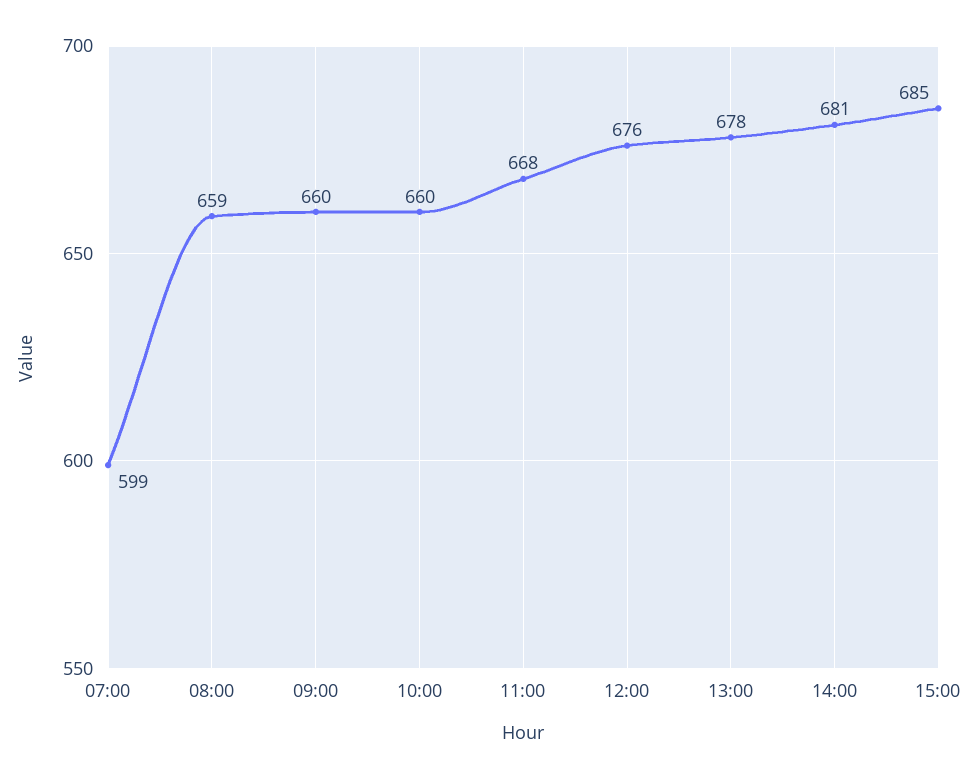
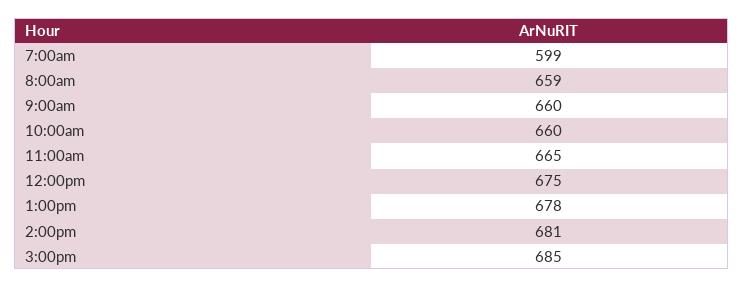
  {
    "07:00": 599,
    "08:00": 659,
    "09:00": 660,
    "10:00": 660,
-   "11:00": 668,
+   "11:00": 665,
-   "12:00": 676,
+   "12:00": 675,
    "13:00": 678,
    "14:00": 681,
    "15:00": 685
  }

